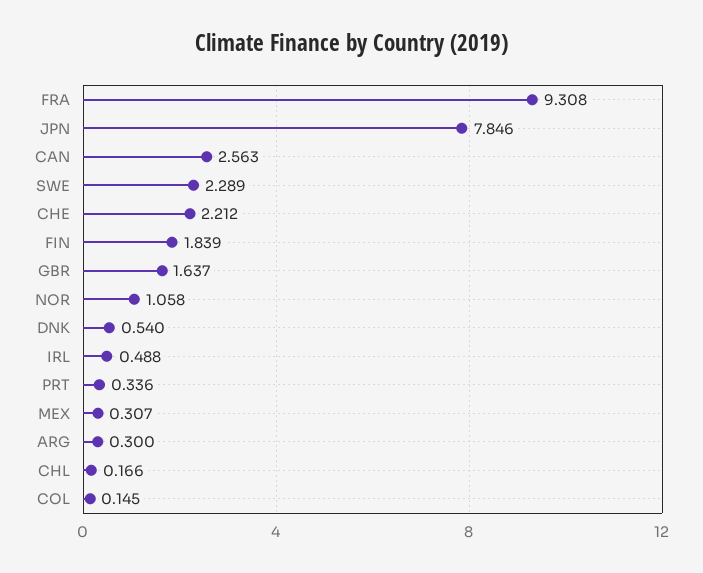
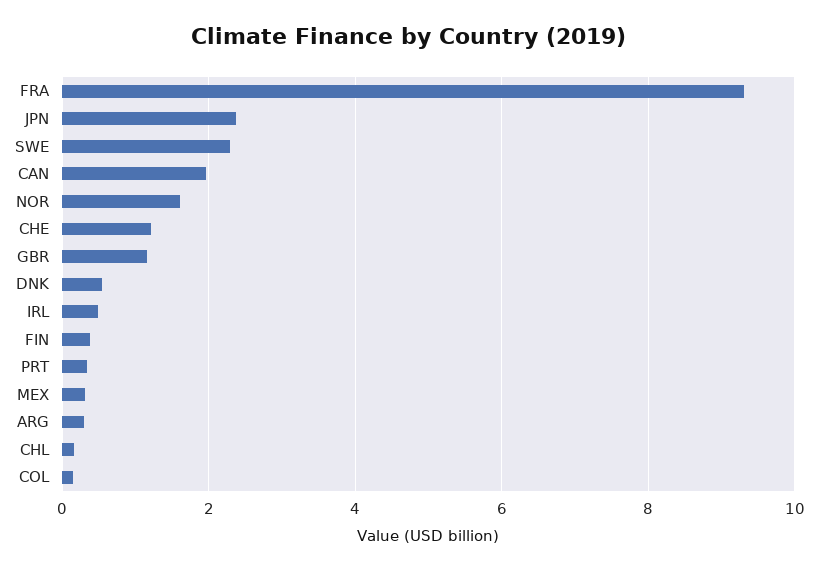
  {
    "FRA": 9.308,
-   "JPN": 7.846,
+   "JPN": 2.4,
-   "CAN": 2.563,
+   "CAN": 2,
    "SWE": 2.289,
-   "CHE": 2.212,
+   "CHE": 1.2,
-   "FIN": 1.839,
+   "FIN": 0.4,
-   "GBR": 1.637,
+   "GBR": 1.2,
-   "NOR": 1.058,
+   "NOR": 1.6,
    "DNK": 0.54,
    "IRL": 0.488,
    "PRT": 0.336,
    "MEX": 0.307,
    "ARG": 0.3,
    "CHL": 0.166,
    "COL": 0.145
  }

